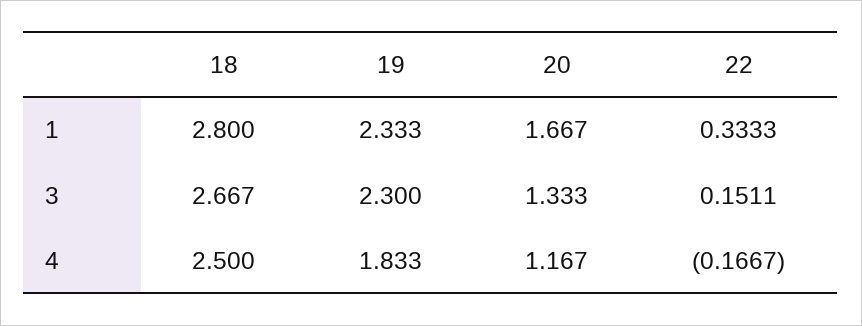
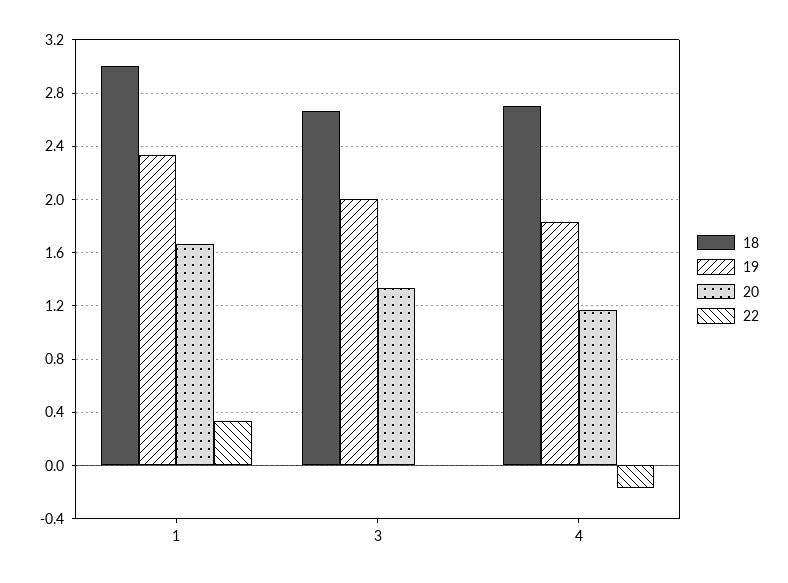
  {
    "18": {
-     "1": 2.8,
+     "1": 3,
      "3": 2.667,
-     "4": 2.5
+     "4": 2.7
    },
    "19": {
      "1": 2.333,
-     "3": 2.3,
+     "3": 2,
      "4": 1.833
    },
    "20": {
      "1": 1.667,
      "3": 1.333,
      "4": 1.167
    },
    "22": {
      "1": 0.3333,
-     "3": 0.1511,
+     "3": 0,
      "4": -0.1667
    }
  }

